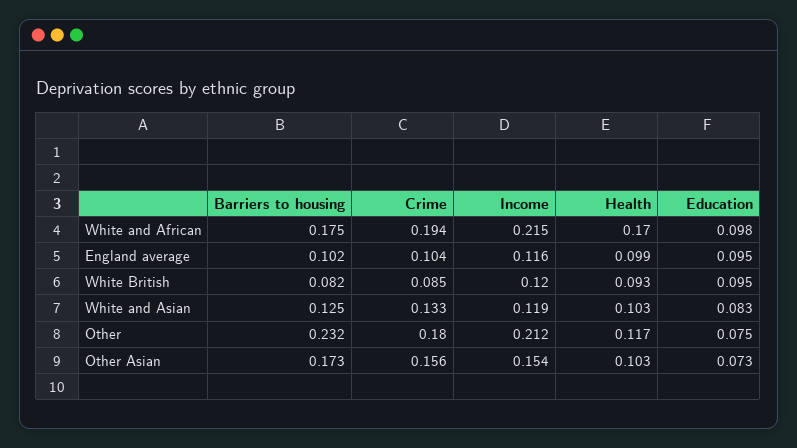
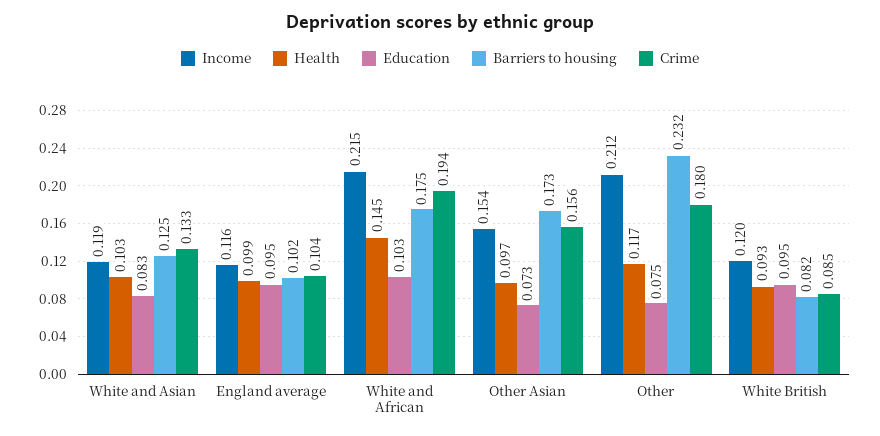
  {
    "Barriers to housing": {
      "White and African": 0.175,
      "England average": 0.102,
      "White British": 0.082,
      "White and Asian": 0.125,
      "Other": 0.232,
      "Other Asian": 0.173
    },
    "Crime": {
      "White and African": 0.194,
      "England average": 0.104,
      "White British": 0.085,
      "White and Asian": 0.133,
      "Other": 0.18,
      "Other Asian": 0.156
    },
    "Income": {
      "White and African": 0.215,
      "England average": 0.116,
      "White British": 0.12,
      "White and Asian": 0.119,
      "Other": 0.212,
      "Other Asian": 0.154
    },
    "Health": {
-     "White and African": 0.17,
+     "White and African": 0.145,
      "England average": 0.099,
      "White British": 0.093,
      "White and Asian": 0.103,
      "Other": 0.117,
-     "Other Asian": 0.103
+     "Other Asian": 0.097
    },
    "Education": {
-     "White and African": 0.098,
+     "White and African": 0.103,
      "England average": 0.095,
      "White British": 0.095,
      "White and Asian": 0.083,
      "Other": 0.075,
      "Other Asian": 0.073
    }
  }

